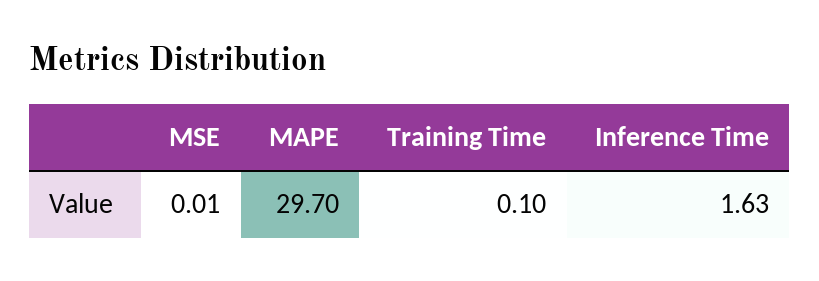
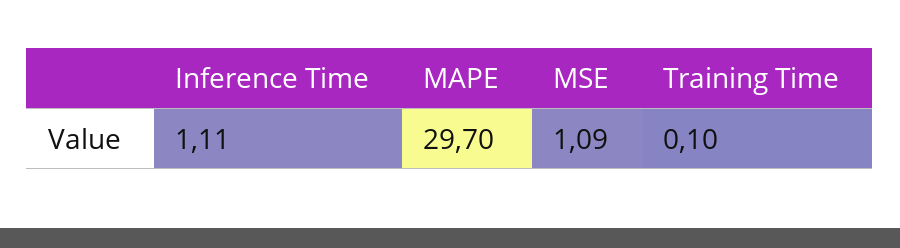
  {
-   "MSE": 0.01,
+   "MSE": 1.09,
    "MAPE": 29.7,
    "Training Time": 0.1,
-   "Inference Time": 1.63
+   "Inference Time": 1.11
  }

